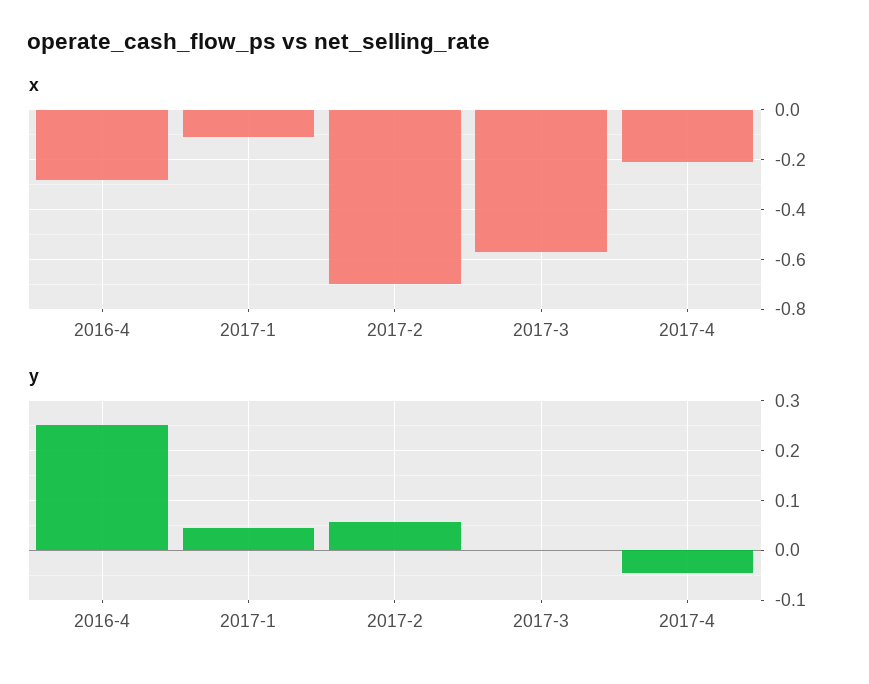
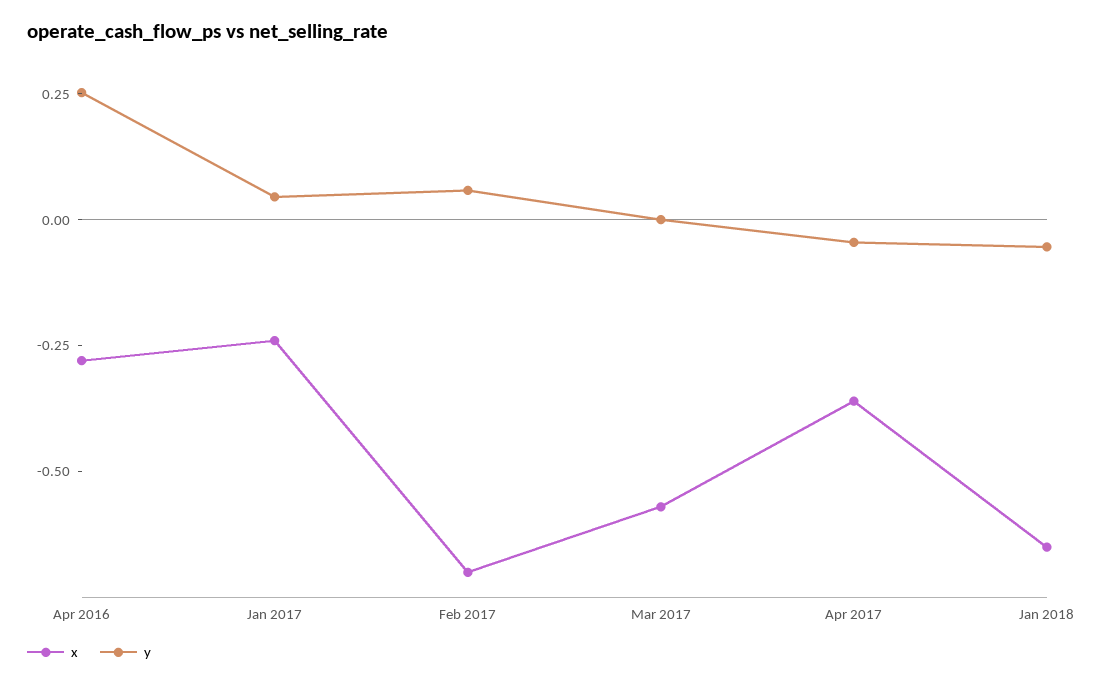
  {
    "x": {
      "2016-4": -0.3,
-     "2017-1": -0.1,
+     "2017-1": -0.25,
      "2017-2": -0.7,
      "2017-3": -0.55,
-     "2017-4": -0.2
+     "2017-4": -0.35,
+     "Jan 2018": -0.65
    },
    "y": {
      "2016-4": 0.26,
      "2017-1": 0.04,
      "2017-2": 0.06,
      "2017-3": 0,
-     "2017-4": -0.04
+     "2017-4": -0.04,
+     "Jan 2018": -0.05
    }
  }

